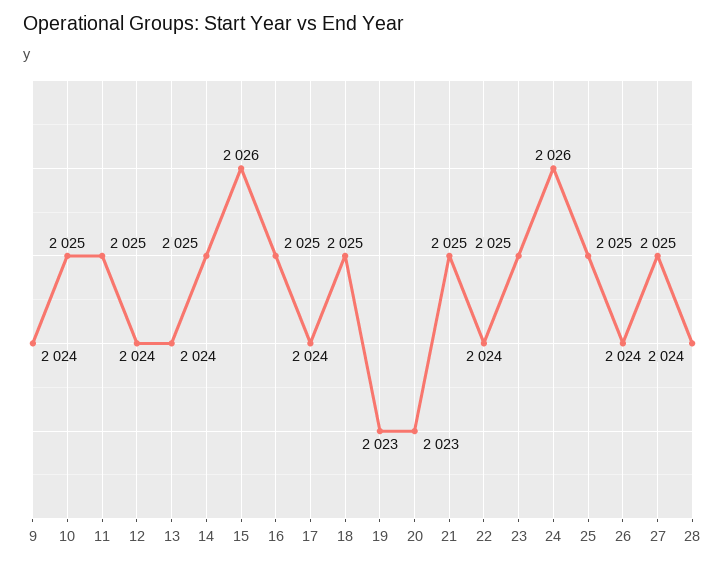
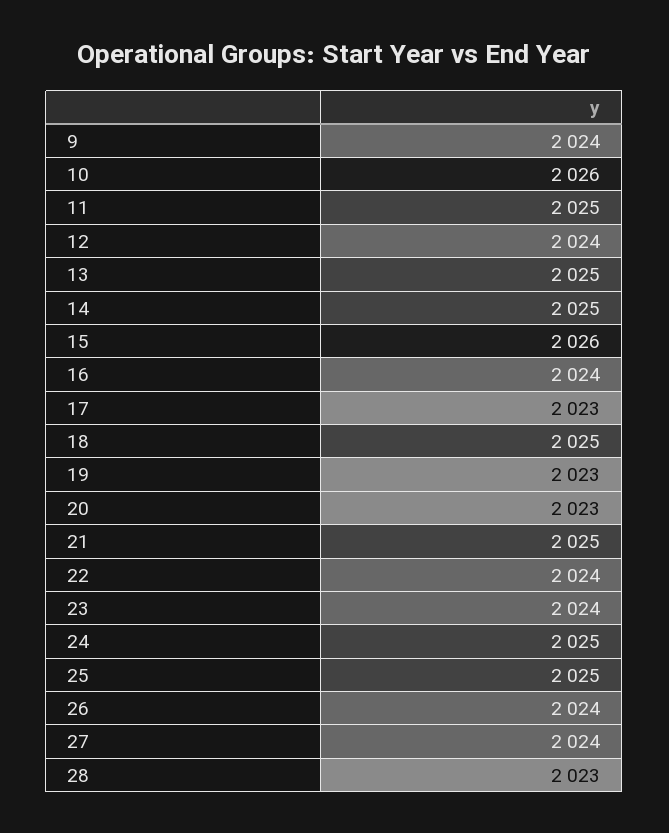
  {
    "9": 2024,
-   "10": 2025,
+   "10": 2026,
    "11": 2025,
    "12": 2024,
-   "13": 2024,
+   "13": 2025,
    "14": 2025,
    "15": 2026,
-   "16": 2025,
+   "16": 2024,
-   "17": 2024,
+   "17": 2023,
    "18": 2025,
    "19": 2023,
    "20": 2023,
    "21": 2025,
    "22": 2024,
-   "23": 2025,
+   "23": 2024,
-   "24": 2026,
+   "24": 2025,
    "25": 2025,
    "26": 2024,
-   "27": 2025,
+   "27": 2024,
-   "28": 2024
+   "28": 2023
  }

